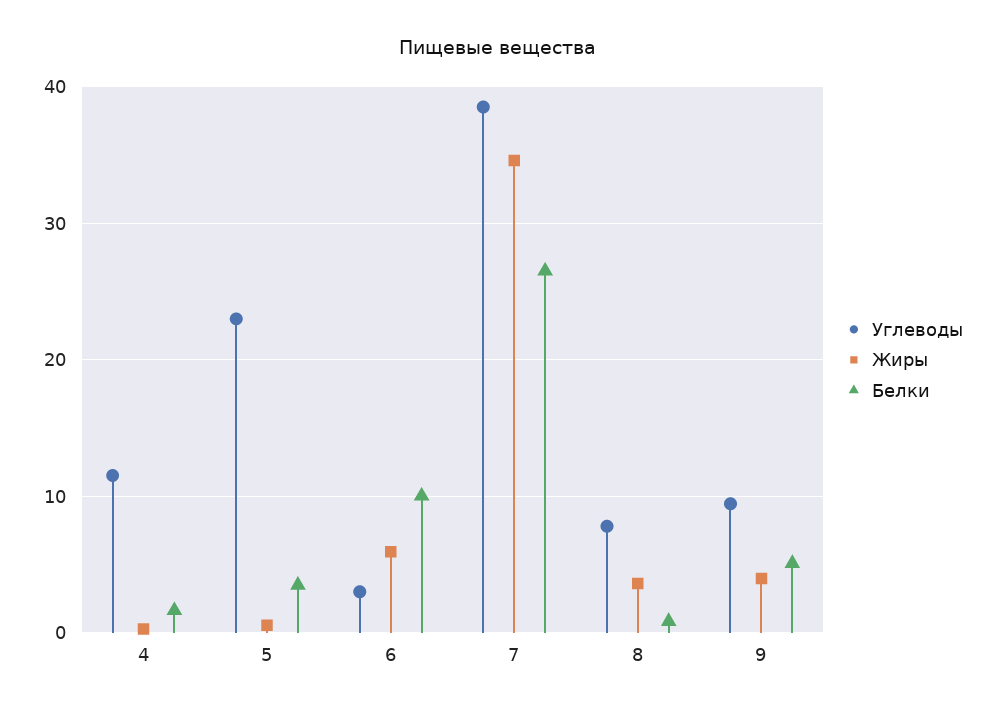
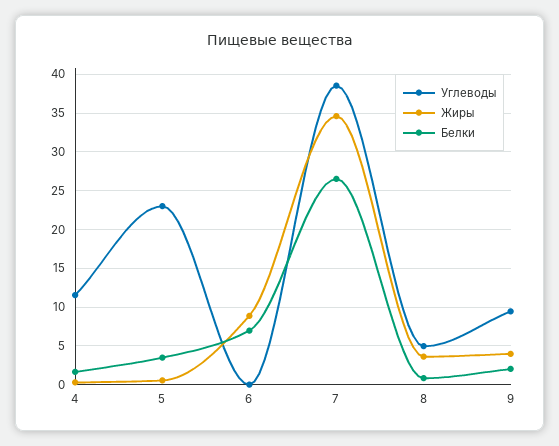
  {
    "Углеводы": {
      "4": 12,
      "5": 23,
-     "6": 3,
+     "6": 0,
      "7": 39,
-     "8": 8,
+     "8": 5,
      "9": 9
    },
    "Жиры": {
      "4": 0,
      "5": 1,
-     "6": 6,
+     "6": 9,
      "7": 35,
      "8": 4,
      "9": 4
    },
    "Белки": {
      "4": 2,
      "5": 3,
-     "6": 10,
+     "6": 7,
      "7": 27,
      "8": 1,
-     "9": 5
+     "9": 2
    }
  }

